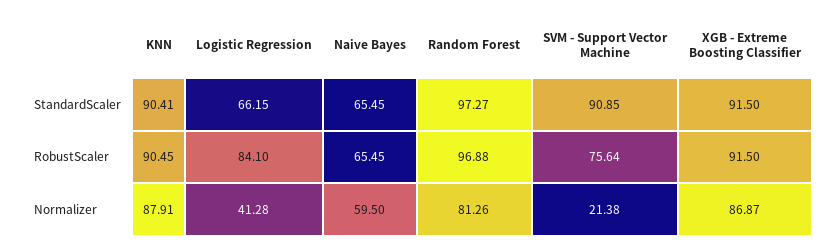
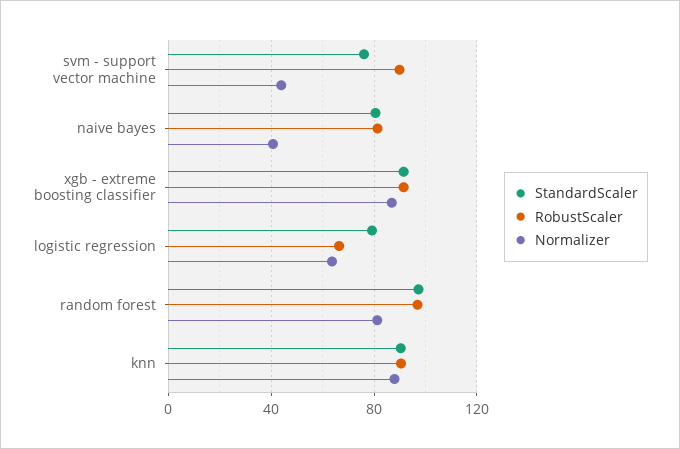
  {
    "StandardScaler": {
      "KNN": 90.41,
-     "Logistic Regression": 66.15,
+     "Logistic Regression": 80,
-     "Naive Bayes": 65.45,
+     "Naive Bayes": 80,
      "Random Forest": 97.27,
-     "SVM - Support Vector Machine": 90.85,
+     "SVM - Support Vector Machine": 75,
      "XGB - Extreme Boosting Classifier": 91.5
    },
    "RobustScaler": {
      "KNN": 90.45,
-     "Logistic Regression": 84.1,
+     "Logistic Regression": 65,
-     "Naive Bayes": 65.45,
+     "Naive Bayes": 80,
      "Random Forest": 96.88,
-     "SVM - Support Vector Machine": 75.64,
+     "SVM - Support Vector Machine": 90,
      "XGB - Extreme Boosting Classifier": 91.5
    },
    "Normalizer": {
      "KNN": 87.91,
-     "Logistic Regression": 41.28,
+     "Logistic Regression": 65,
-     "Naive Bayes": 59.5,
+     "Naive Bayes": 40,
      "Random Forest": 81.26,
-     "SVM - Support Vector Machine": 21.38,
+     "SVM - Support Vector Machine": 45,
      "XGB - Extreme Boosting Classifier": 86.87
    }
  }

